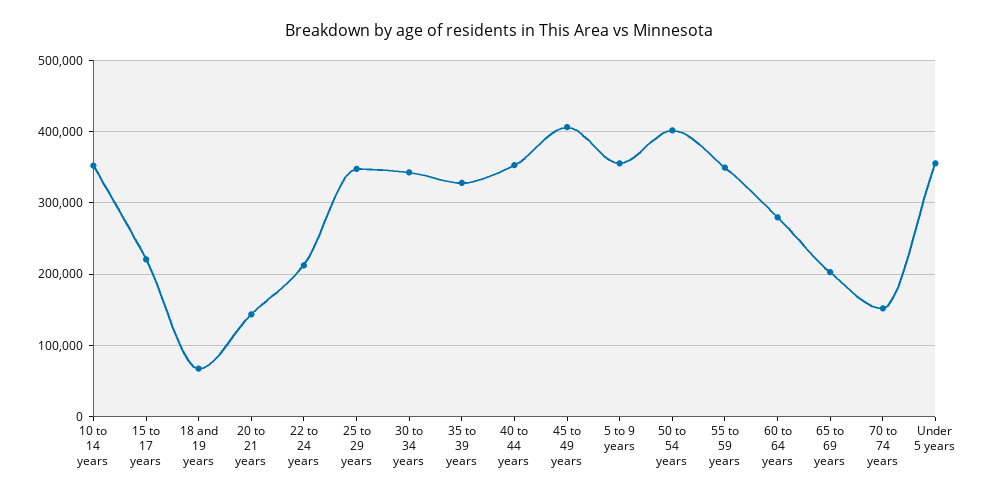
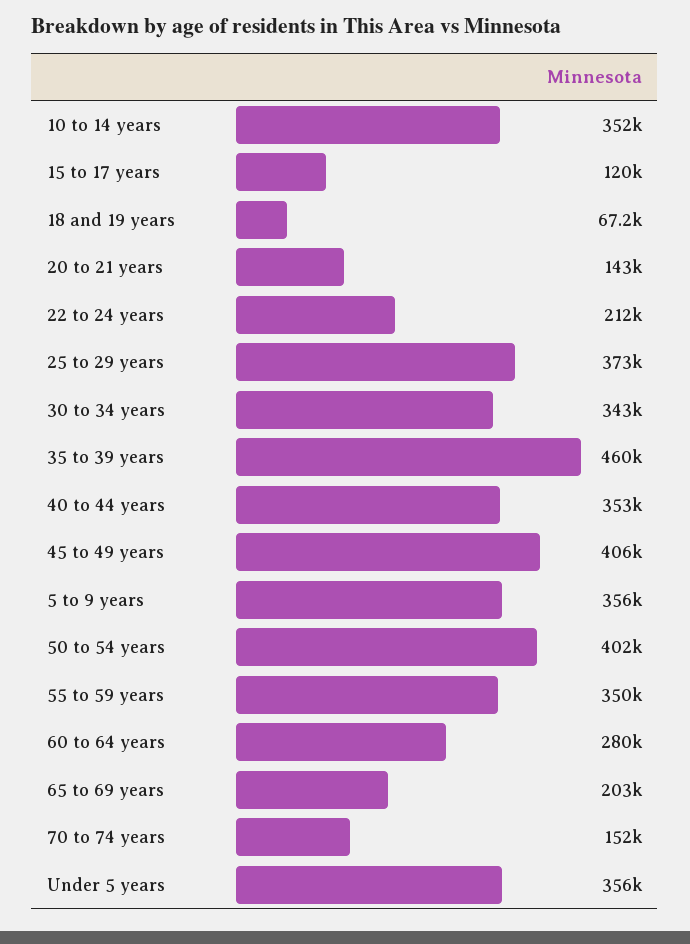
  {
    "10 to 14 years": 352000,
-   "15 to 17 years": 220000,
+   "15 to 17 years": 120000,
    "18 and 19 years": 67200,
    "20 to 21 years": 143000,
    "22 to 24 years": 212000,
-   "25 to 29 years": 350000,
+   "25 to 29 years": 373000,
    "30 to 34 years": 343000,
-   "35 to 39 years": 330000,
+   "35 to 39 years": 460000,
    "40 to 44 years": 353000,
    "45 to 49 years": 406000,
    "5 to 9 years": 356000,
    "50 to 54 years": 402000,
    "55 to 59 years": 350000,
    "60 to 64 years": 280000,
    "65 to 69 years": 203000,
    "70 to 74 years": 152000,
    "Under 5 years": 356000
  }

